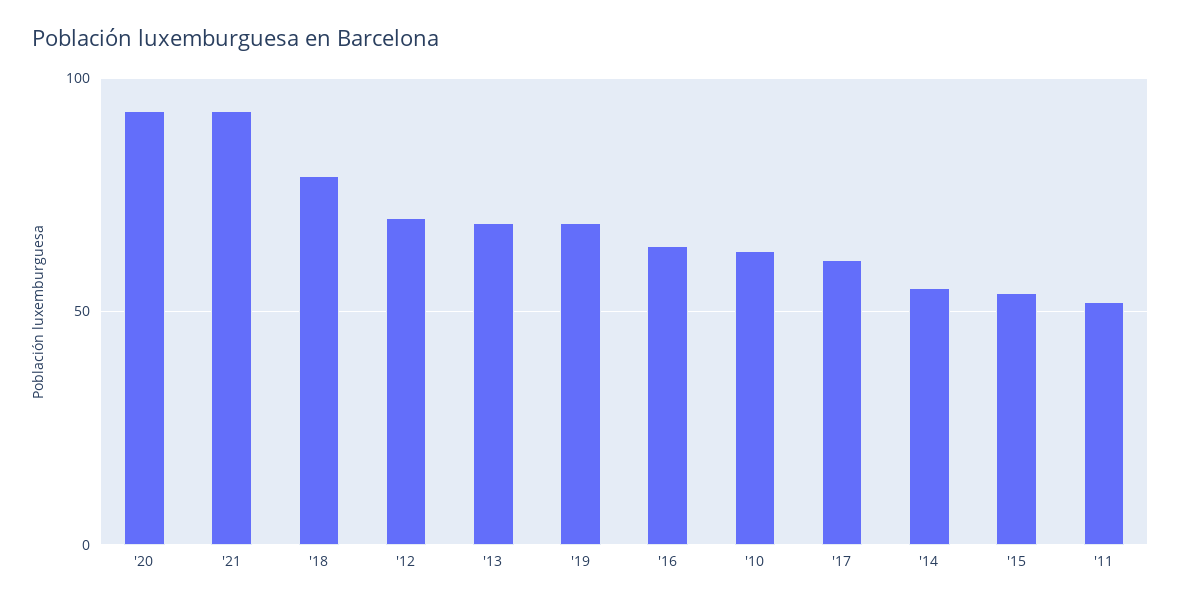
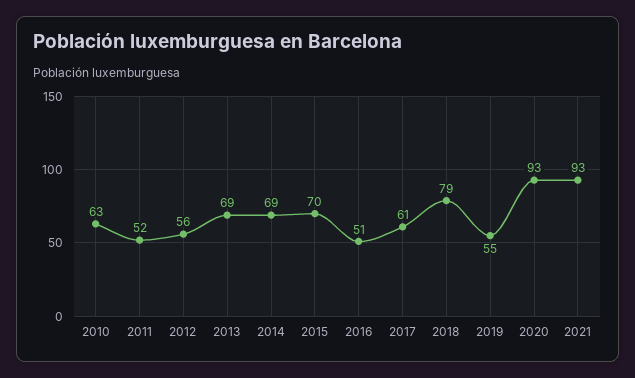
  {
    "'20": 93,
    "'21": 93,
    "'18": 79,
-   "'12": 70,
+   "'12": 56,
    "'13": 69,
-   "'19": 70,
+   "'19": 55,
-   "'16": 65,
+   "'16": 51,
    "'10": 63,
    "'17": 61,
-   "'14": 55,
+   "'14": 69,
-   "'15": 55,
+   "'15": 70,
    "'11": 52
  }

